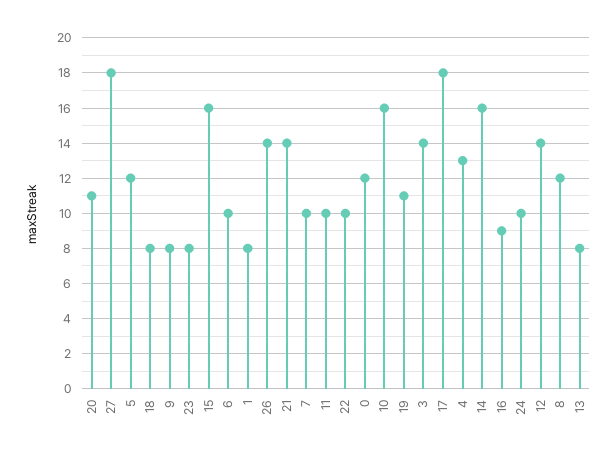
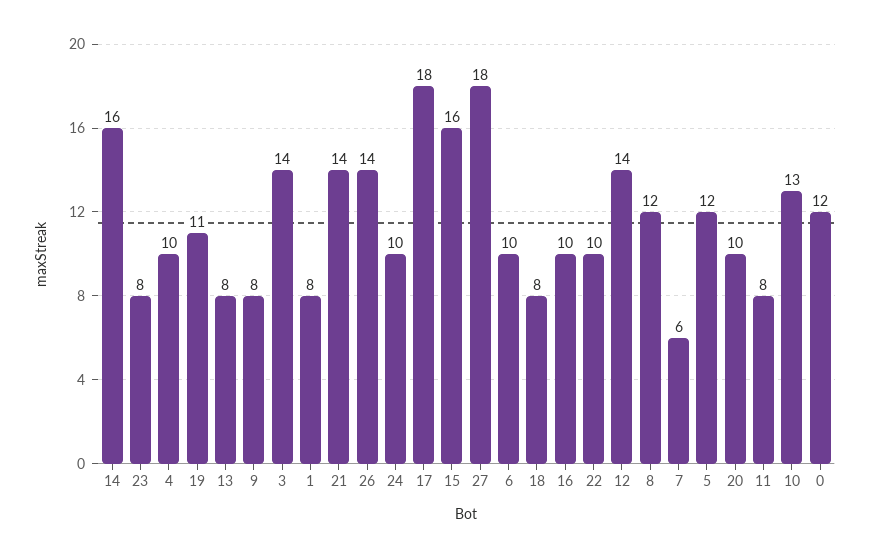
  {
-   "20": 11,
+   "20": 10,
    "27": 18,
    "5": 12,
    "18": 8,
    "9": 8,
    "23": 8,
    "15": 16,
    "6": 10,
    "1": 8,
    "26": 14,
    "21": 14,
-   "7": 10,
+   "7": 6,
-   "11": 10,
+   "11": 8,
    "22": 10,
    "0": 12,
-   "10": 16,
+   "10": 13,
    "19": 11,
    "3": 14,
    "17": 18,
-   "4": 13,
+   "4": 10,
    "14": 16,
-   "16": 9,
+   "16": 10,
    "24": 10,
    "12": 14,
    "8": 12,
    "13": 8
  }

